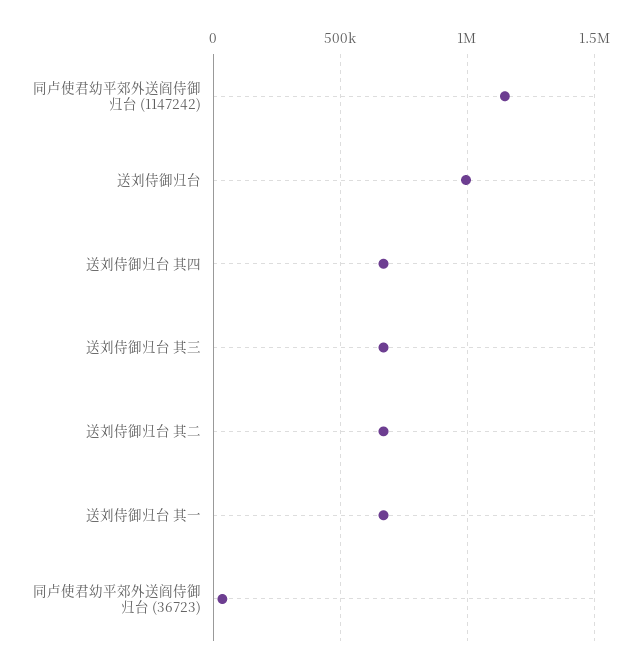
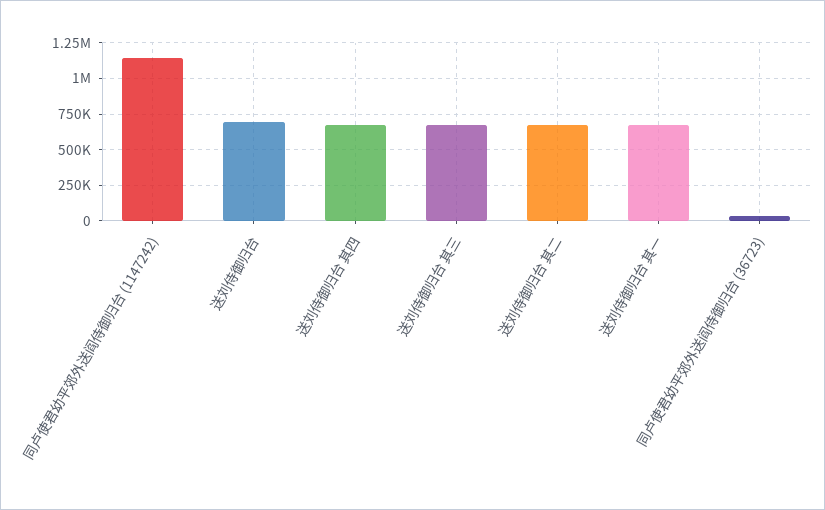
  {
    "同卢使君幼平郊外送阎侍御归台 (1147242)": 1150000,
-   "送刘侍御归台": 1000000,
+   "送刘侍御归台": 700000,
    "送刘侍御归台 其四": 650000,
    "送刘侍御归台 其三": 650000,
    "送刘侍御归台 其二": 650000,
    "送刘侍御归台 其一": 650000,
    "同卢使君幼平郊外送阎侍御归台 (36723)": 50000
  }

